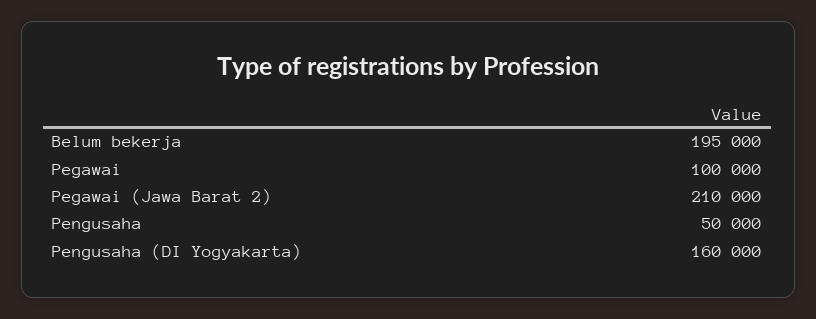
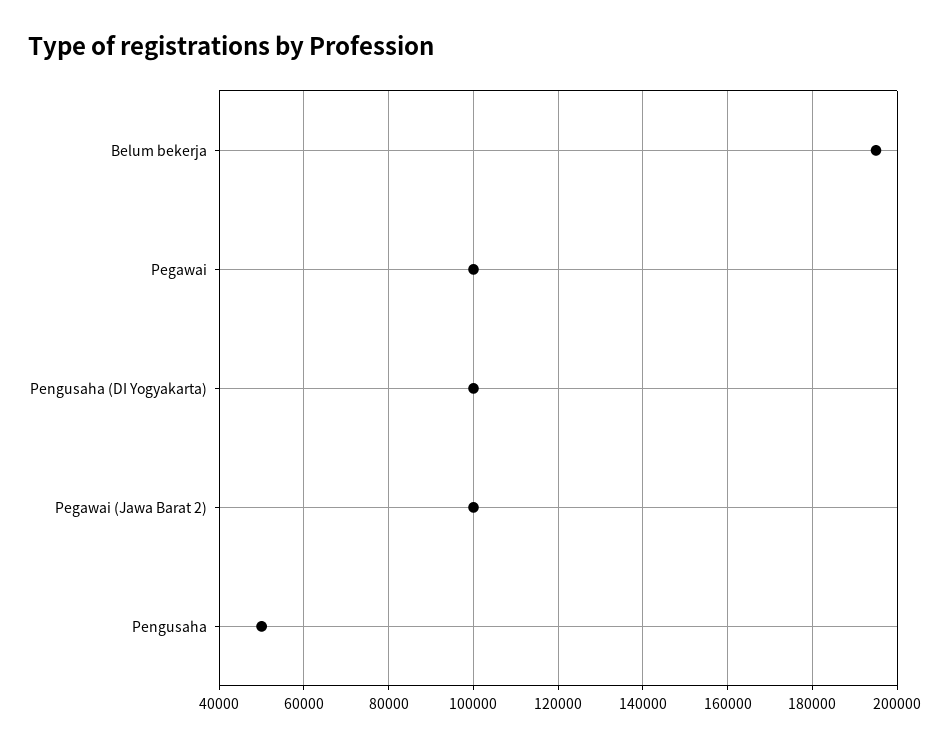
  {
    "Belum bekerja": 195000,
    "Pegawai": 100000,
-   "Pegawai (Jawa Barat 2)": 210000,
+   "Pegawai (Jawa Barat 2)": 100000,
    "Pengusaha": 50000,
-   "Pengusaha (DI Yogyakarta)": 160000
+   "Pengusaha (DI Yogyakarta)": 100000
  }

